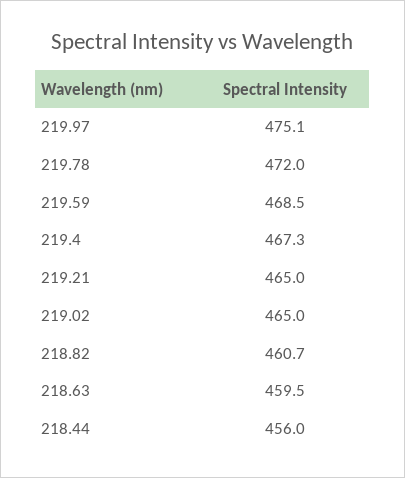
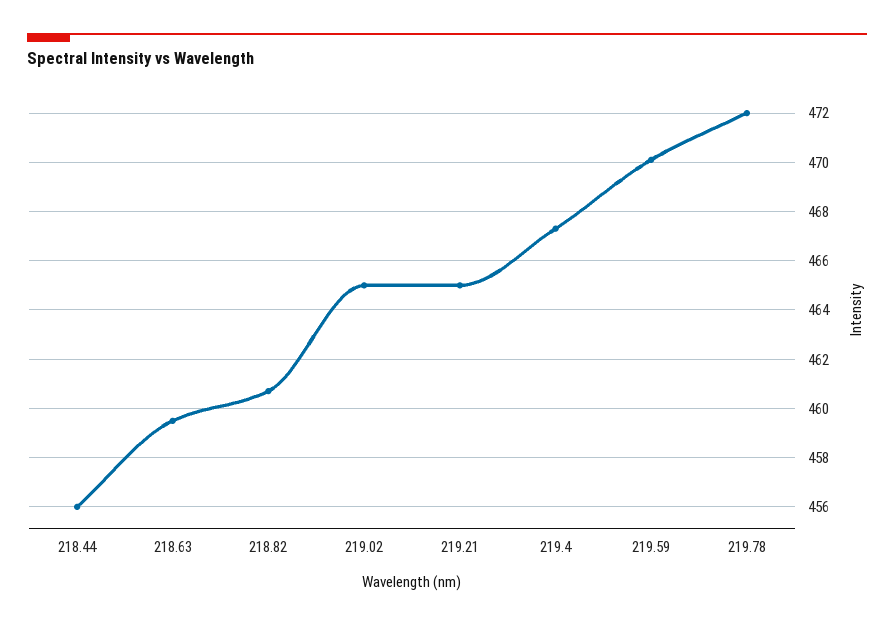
  {
-   "219.97": 475.1,
    "219.78": 472,
-   "219.59": 468.5,
+   "219.59": 470,
    "219.4": 467.3,
    "219.21": 465,
    "219.02": 465,
    "218.82": 460.7,
    "218.63": 459.5,
    "218.44": 456
  }

